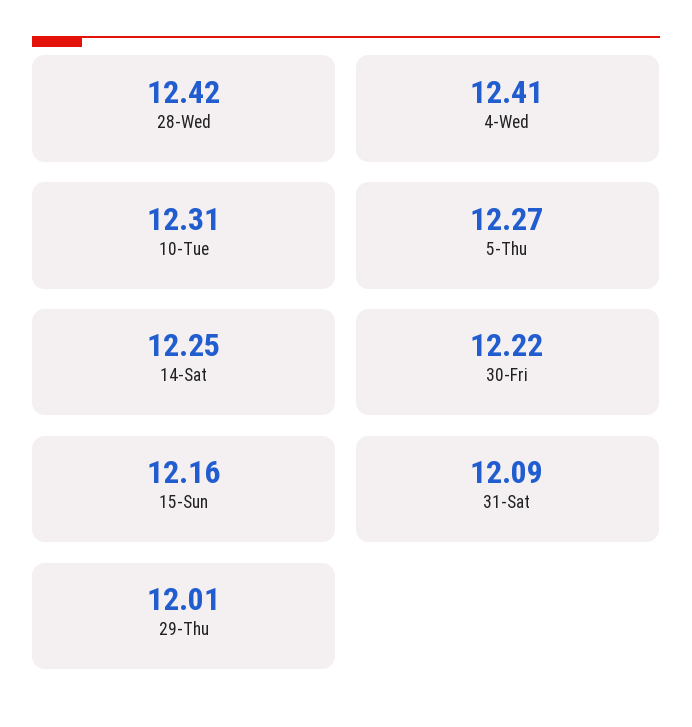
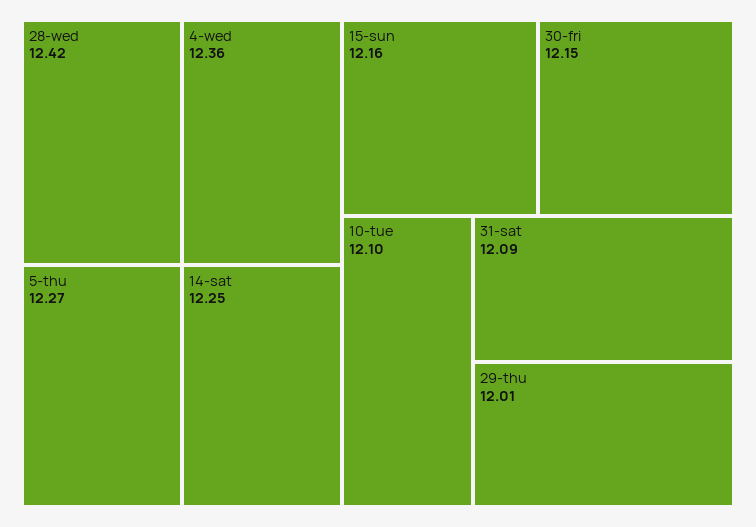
  {
    "28-Wed": 12.42,
-   "4-Wed": 12.41,
+   "4-Wed": 12.36,
-   "10-Tue": 12.31,
+   "10-Tue": 12.1,
    "5-Thu": 12.27,
    "14-Sat": 12.25,
-   "30-Fri": 12.22,
+   "30-Fri": 12.15,
    "15-Sun": 12.16,
    "31-Sat": 12.09,
    "29-Thu": 12.01
  }

